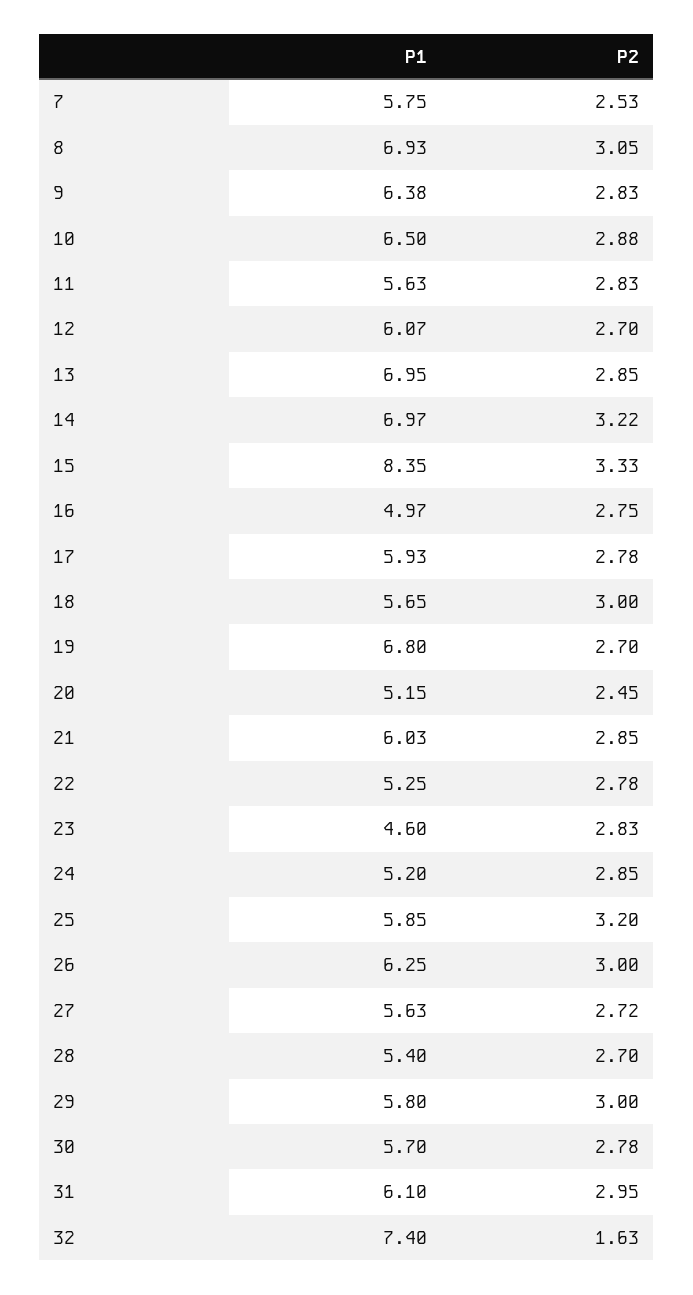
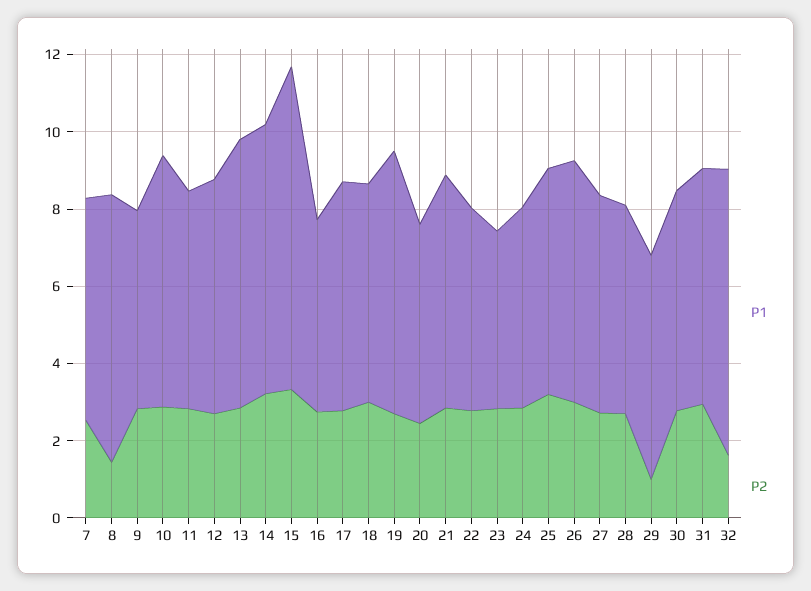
  {
    "P1": {
      "7": 5.75,
      "8": 6.93,
-     "9": 6.38,
+     "9": 5,
      "10": 6.5,
      "11": 5.63,
      "12": 6.07,
      "13": 6.95,
      "14": 6.97,
      "15": 8.35,
      "16": 4.97,
      "17": 5.93,
      "18": 5.65,
      "19": 6.8,
      "20": 5.15,
      "21": 6.03,
      "22": 5.25,
      "23": 4.6,
      "24": 5.2,
      "25": 5.85,
      "26": 6.25,
      "27": 5.63,
      "28": 5.4,
      "29": 5.8,
      "30": 5.7,
      "31": 6.1,
      "32": 7.4
    },
    "P2": {
      "7": 2.53,
-     "8": 3.05,
+     "8": 1.5,
      "9": 2.83,
      "10": 2.88,
      "11": 2.83,
      "12": 2.7,
      "13": 2.85,
      "14": 3.22,
      "15": 3.33,
      "16": 2.75,
      "17": 2.78,
      "18": 3,
      "19": 2.7,
      "20": 2.45,
      "21": 2.85,
      "22": 2.78,
      "23": 2.83,
      "24": 2.85,
      "25": 3.2,
      "26": 3,
      "27": 2.72,
      "28": 2.7,
-     "29": 3,
+     "29": 1,
      "30": 2.78,
      "31": 2.95,
      "32": 1.63
    }
  }

